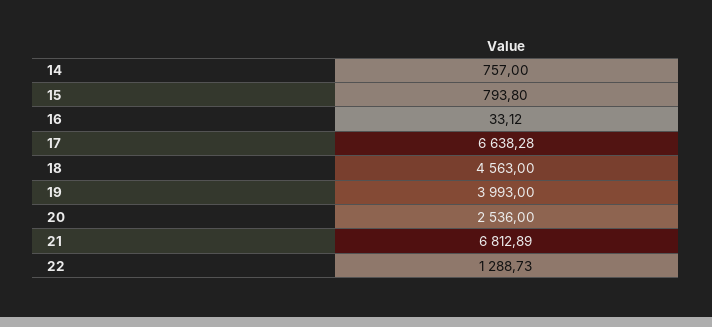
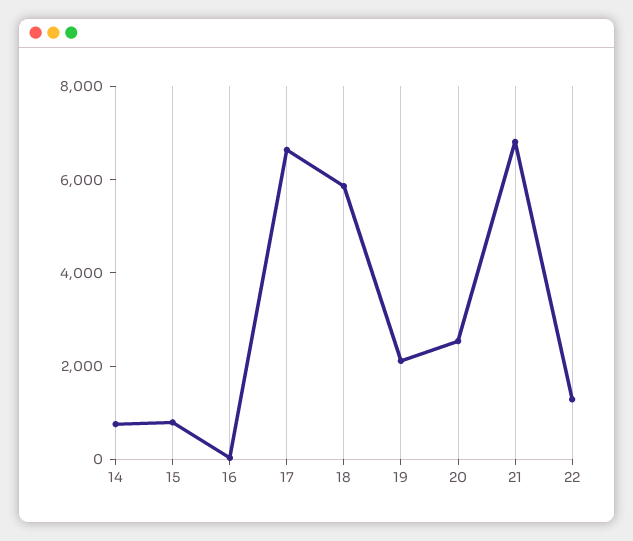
  {
    "14": 757,
    "15": 793.8,
    "16": 33.12,
    "17": 6638.28,
-   "18": 4563,
+   "18": 6000,
-   "19": 3993,
+   "19": 2000,
    "20": 2536,
    "21": 6812.89,
    "22": 1288.73
  }

